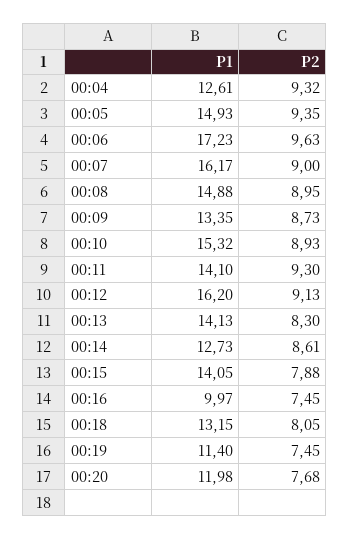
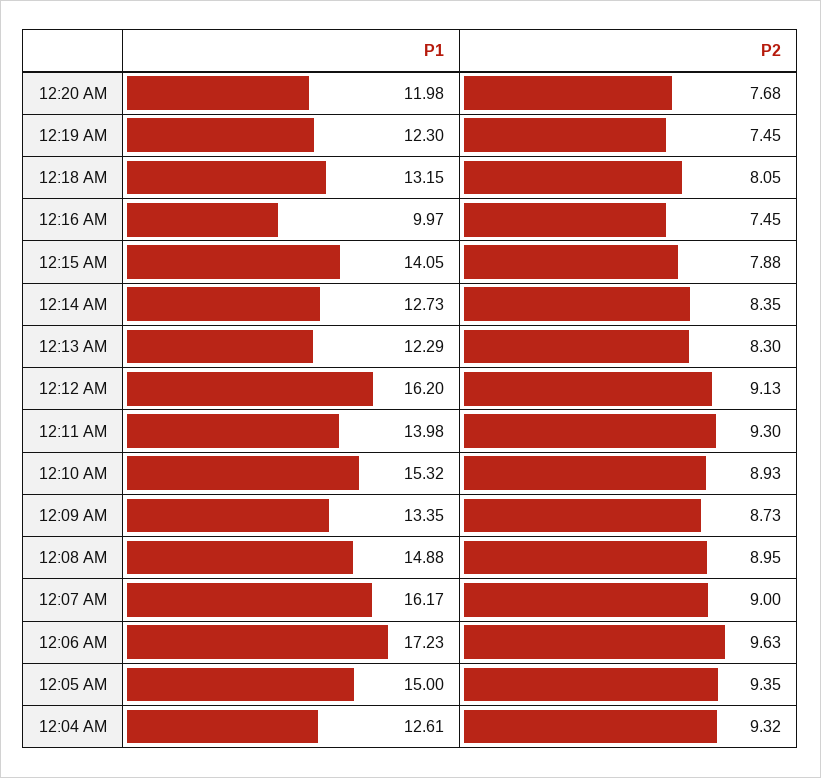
  {
    "P1": {
      "00:04": 12.61,
-     "00:05": 14.93,
+     "00:05": 15,
      "00:06": 17.23,
      "00:07": 16.17,
      "00:08": 14.88,
      "00:09": 13.35,
      "00:10": 15.32,
-     "00:11": 14.1,
+     "00:11": 13.98,
      "00:12": 16.2,
-     "00:13": 14.13,
+     "00:13": 12.29,
      "00:14": 12.73,
      "00:15": 14.05,
      "00:16": 9.97,
      "00:18": 13.15,
-     "00:19": 11.4,
+     "00:19": 12.3,
      "00:20": 11.98
    },
    "P2": {
      "00:04": 9.32,
      "00:05": 9.35,
      "00:06": 9.63,
      "00:07": 9,
      "00:08": 8.95,
      "00:09": 8.73,
      "00:10": 8.93,
      "00:11": 9.3,
      "00:12": 9.13,
      "00:13": 8.3,
-     "00:14": 8.61,
+     "00:14": 8.35,
      "00:15": 7.88,
      "00:16": 7.45,
      "00:18": 8.05,
      "00:19": 7.45,
      "00:20": 7.68
    }
  }

